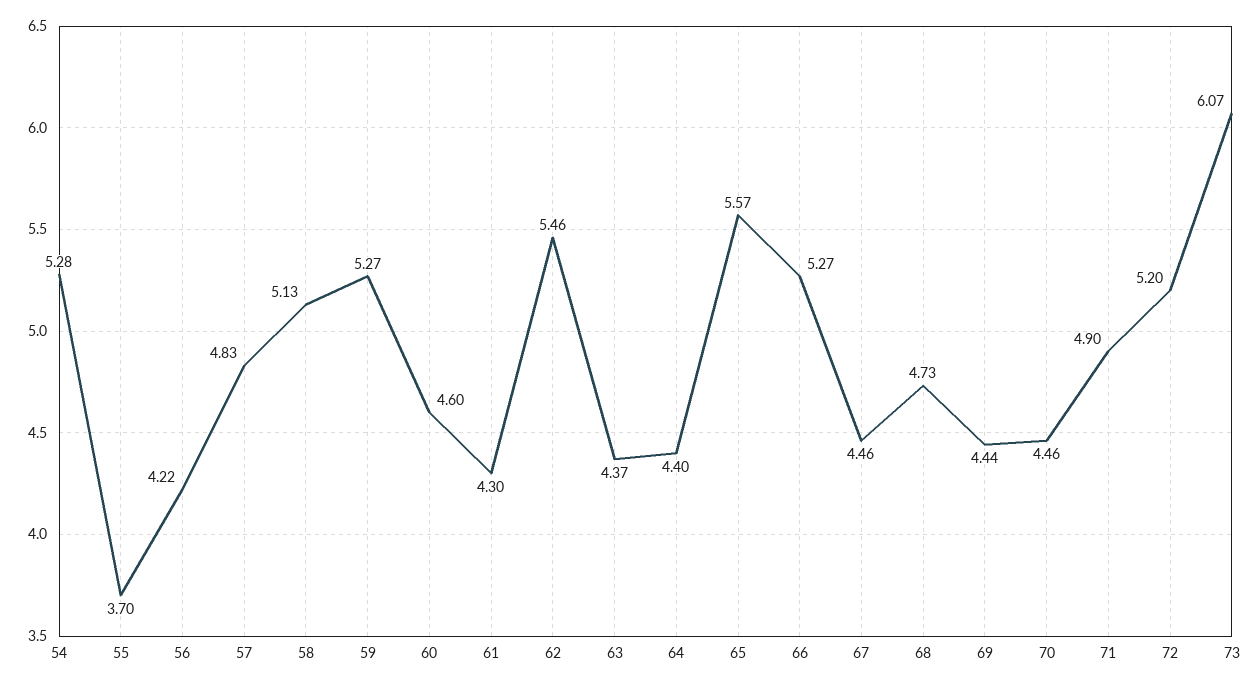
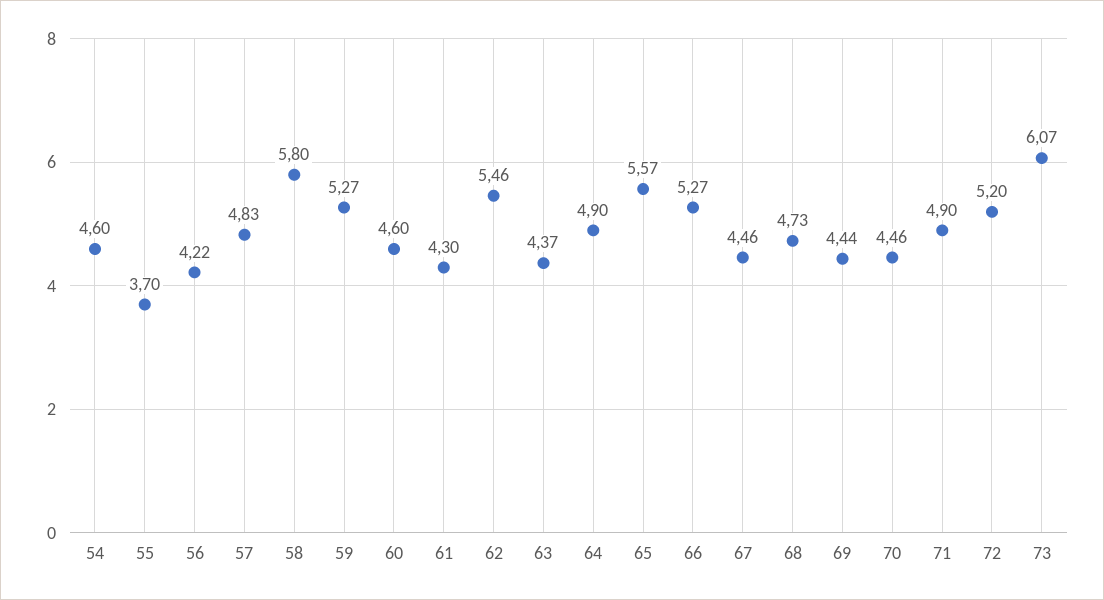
  {
-   "54": 5.28,
+   "54": 4.6,
    "55": 3.7,
    "56": 4.22,
    "57": 4.83,
-   "58": 5.13,
+   "58": 5.8,
    "59": 5.27,
    "60": 4.6,
    "61": 4.3,
    "62": 5.46,
    "63": 4.37,
-   "64": 4.4,
+   "64": 4.9,
    "65": 5.57,
    "66": 5.27,
    "67": 4.46,
    "68": 4.73,
    "69": 4.44,
    "70": 4.46,
    "71": 4.9,
    "72": 5.2,
    "73": 6.07
  }

